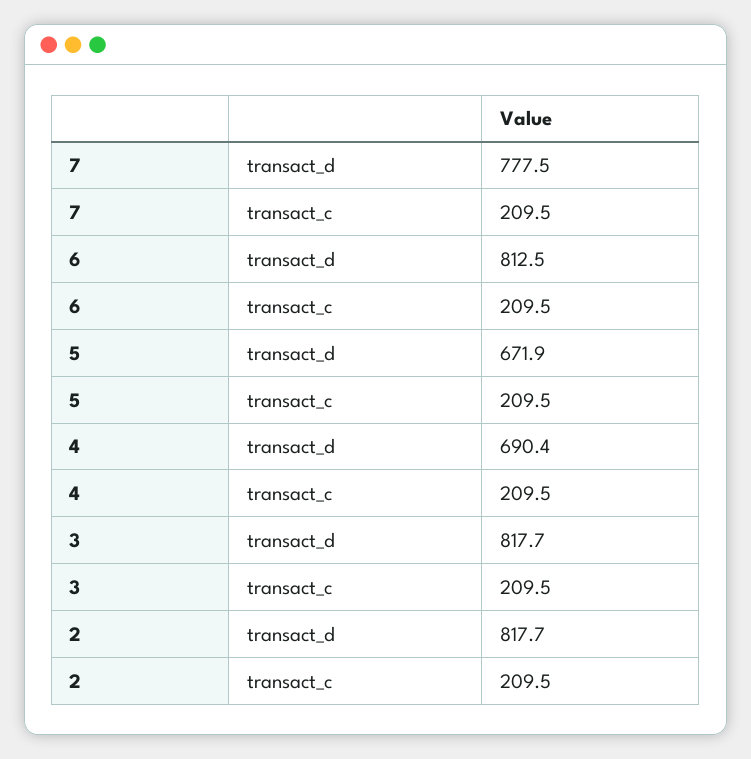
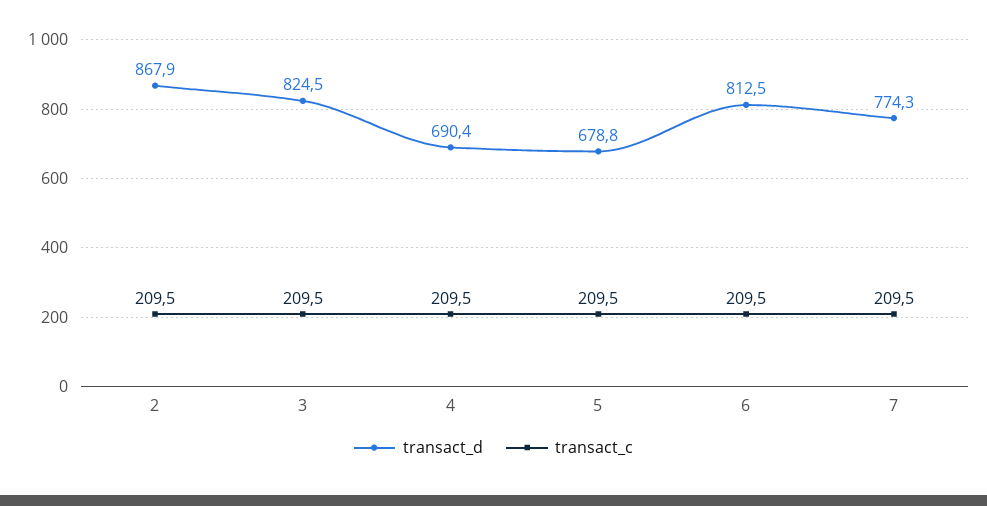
  {
    "transact_d": {
-     "7": 777.5,
+     "7": 774.3,
      "6": 812.5,
-     "5": 671.9,
+     "5": 678.8,
      "4": 690.4,
-     "3": 817.7,
+     "3": 824.5,
-     "2": 817.7
+     "2": 867.9
    },
    "transact_c": {
      "7": 209.5,
      "6": 209.5,
      "5": 209.5,
      "4": 209.5,
      "3": 209.5,
      "2": 209.5
    }
  }

